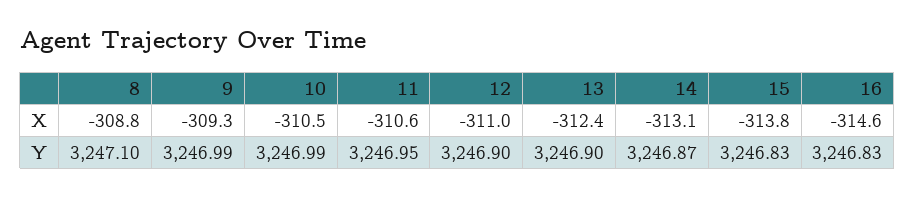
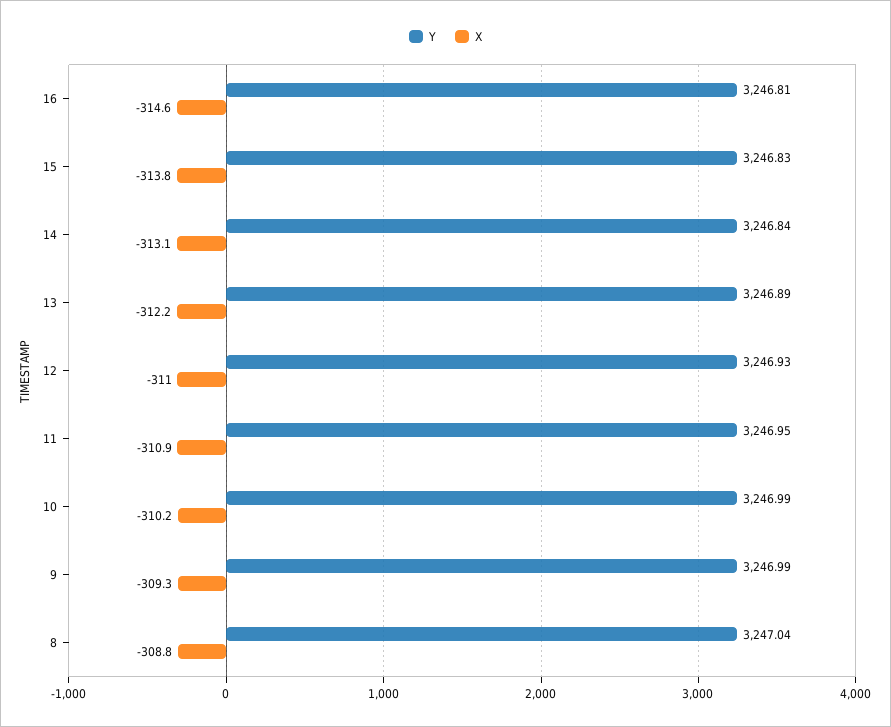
  {
    "X": {
      "8": -308.8,
      "9": -309.3,
-     "10": -310.5,
+     "10": -310.2,
-     "11": -310.6,
+     "11": -310.9,
      "12": -311,
-     "13": -312.4,
+     "13": -312.2,
      "14": -313.1,
      "15": -313.8,
      "16": -314.6
    },
    "Y": {
-     "8": 3247.1,
+     "8": 3247.04,
      "9": 3246.99,
      "10": 3246.99,
      "11": 3246.95,
-     "12": 3246.9,
+     "12": 3246.93,
-     "13": 3246.9,
+     "13": 3246.89,
-     "14": 3246.87,
+     "14": 3246.84,
      "15": 3246.83,
-     "16": 3246.83
+     "16": 3246.81
    }
  }

